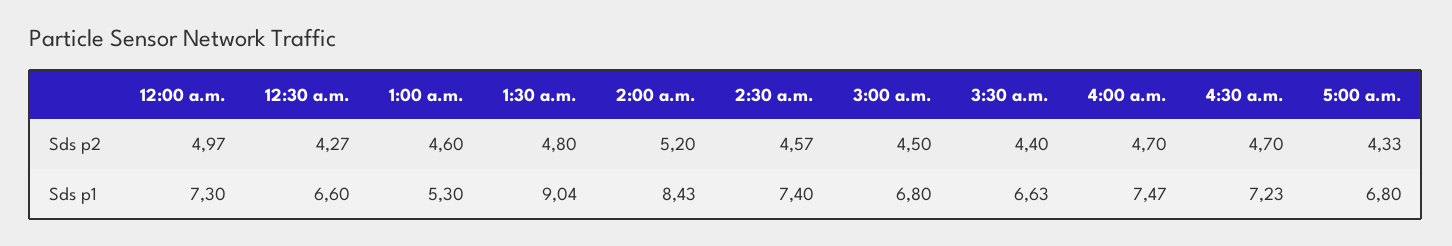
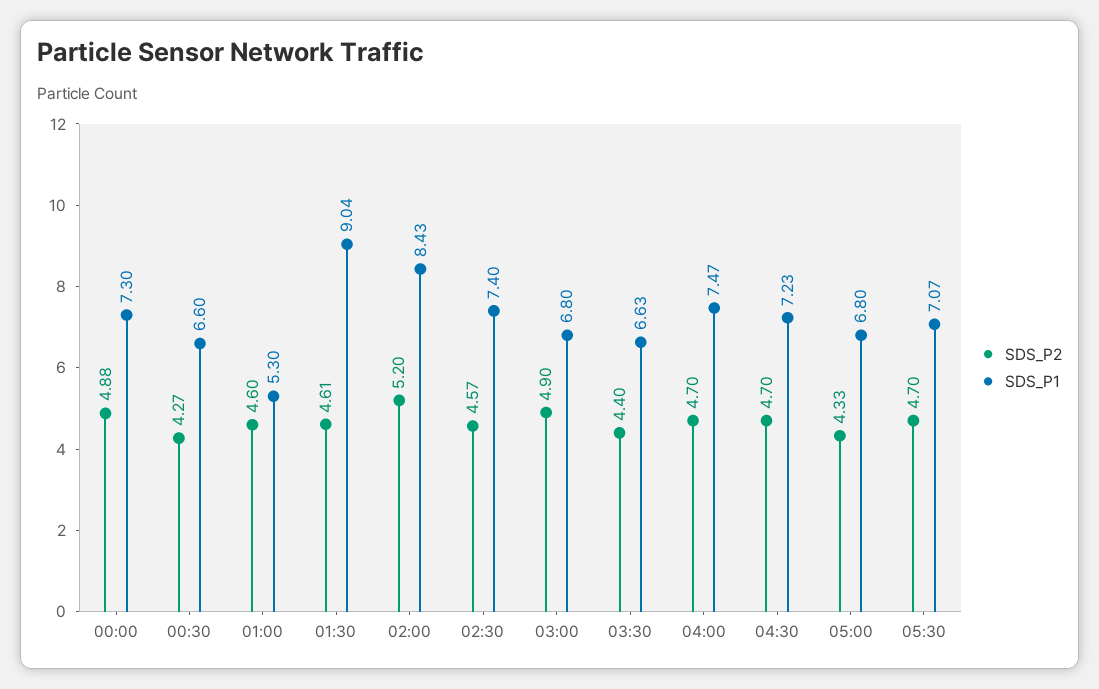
  {
    "Sds p2": {
-     "12:00 a.m.": 4.97,
+     "12:00 a.m.": 4.88,
      "12:30 a.m.": 4.27,
      "1:00 a.m.": 4.6,
-     "1:30 a.m.": 4.8,
+     "1:30 a.m.": 4.61,
      "2:00 a.m.": 5.2,
      "2:30 a.m.": 4.57,
-     "3:00 a.m.": 4.5,
+     "3:00 a.m.": 4.9,
      "3:30 a.m.": 4.4,
      "4:00 a.m.": 4.7,
      "4:30 a.m.": 4.7,
-     "5:00 a.m.": 4.33
+     "5:00 a.m.": 4.33,
+     "05:30": 4.7
    },
    "Sds p1": {
      "12:00 a.m.": 7.3,
      "12:30 a.m.": 6.6,
      "1:00 a.m.": 5.3,
      "1:30 a.m.": 9.04,
      "2:00 a.m.": 8.43,
      "2:30 a.m.": 7.4,
      "3:00 a.m.": 6.8,
      "3:30 a.m.": 6.63,
      "4:00 a.m.": 7.47,
      "4:30 a.m.": 7.23,
-     "5:00 a.m.": 6.8
+     "5:00 a.m.": 6.8,
+     "05:30": 7.07
    }
  }

